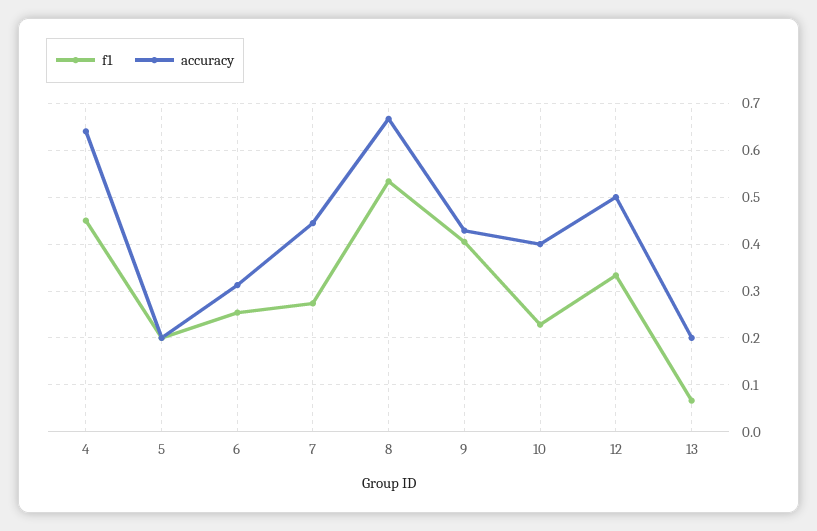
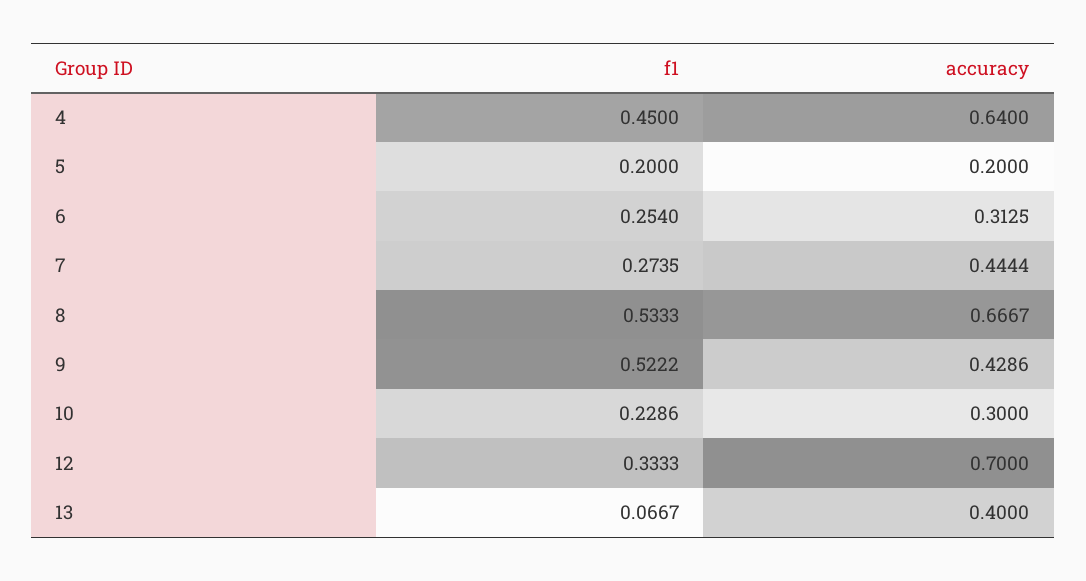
  {
    "f1": {
      "4": 0.45,
      "5": 0.2,
      "6": 0.254,
      "7": 0.2735,
      "8": 0.5333,
-     "9": 0.4,
+     "9": 0.5222,
      "10": 0.2286,
      "12": 0.3333,
      "13": 0.0667
    },
    "accuracy": {
      "4": 0.64,
      "5": 0.2,
      "6": 0.3125,
      "7": 0.4444,
      "8": 0.6667,
      "9": 0.4286,
-     "10": 0.4,
+     "10": 0.3,
-     "12": 0.5,
+     "12": 0.7,
-     "13": 0.2
+     "13": 0.4
    }
  }

